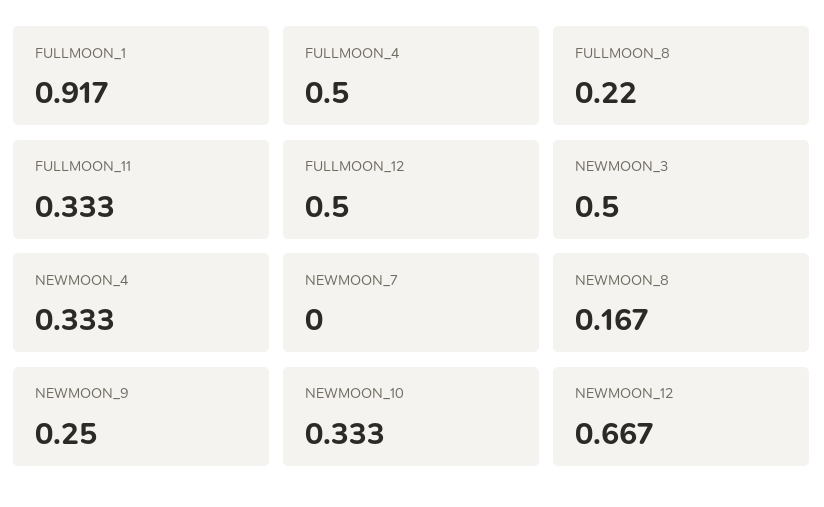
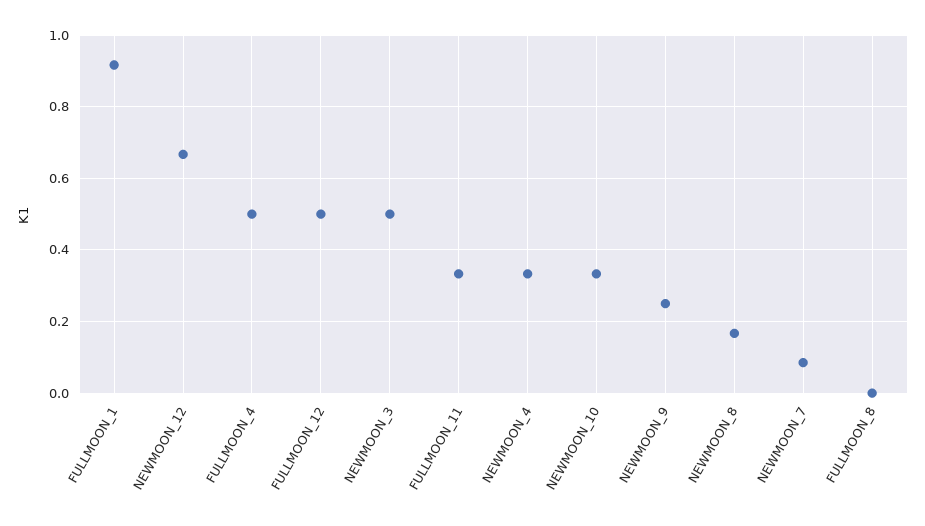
  {
    "FULLMOON_1": 0.917,
    "FULLMOON_4": 0.5,
-   "FULLMOON_8": 0.22,
+   "FULLMOON_8": 0,
    "FULLMOON_11": 0.333,
    "FULLMOON_12": 0.5,
    "NEWMOON_3": 0.5,
    "NEWMOON_4": 0.333,
-   "NEWMOON_7": 0,
+   "NEWMOON_7": 0.08,
    "NEWMOON_8": 0.167,
    "NEWMOON_9": 0.25,
    "NEWMOON_10": 0.333,
    "NEWMOON_12": 0.667
  }

